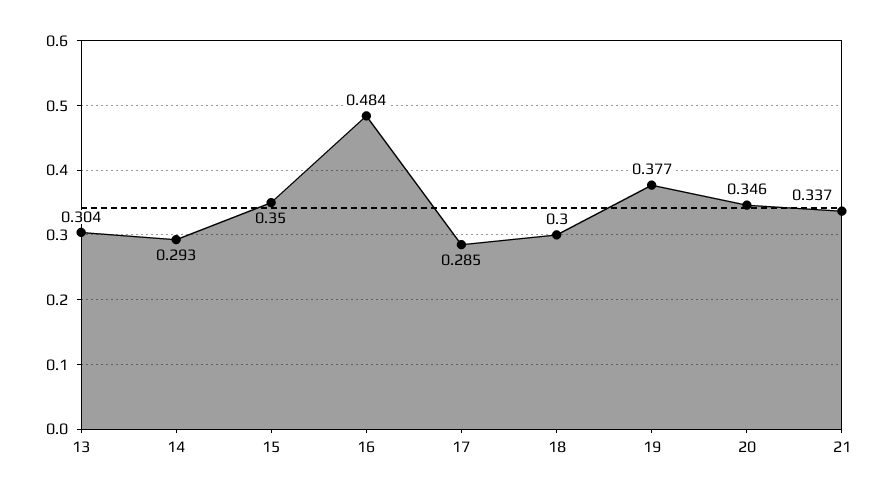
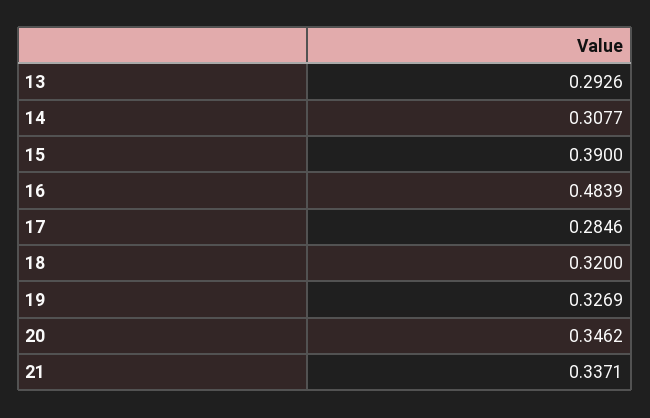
  {
-   "13": 0.304,
+   "13": 0.2926,
-   "14": 0.293,
+   "14": 0.3077,
-   "15": 0.35,
+   "15": 0.39,
    "16": 0.4839,
    "17": 0.2846,
-   "18": 0.3,
+   "18": 0.32,
-   "19": 0.377,
+   "19": 0.3269,
    "20": 0.3462,
    "21": 0.3371
  }

